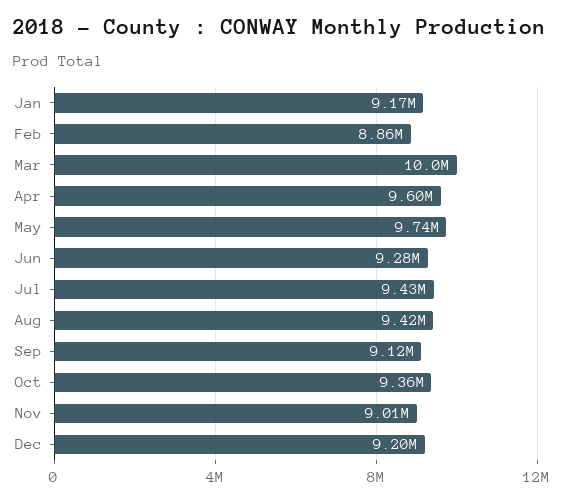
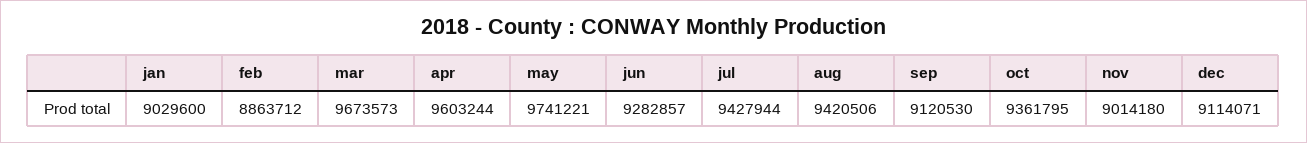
  {
-   "Jan": 9170000,
+   "Jan": 9029600,
    "Feb": 8863712,
-   "Mar": 10000000,
+   "Mar": 9673573,
    "Apr": 9603244,
    "May": 9741221,
    "Jun": 9282857,
    "Jul": 9427944,
    "Aug": 9420506,
    "Sep": 9120530,
    "Oct": 9361795,
    "Nov": 9014180,
-   "Dec": 9200000
+   "Dec": 9114071
  }

